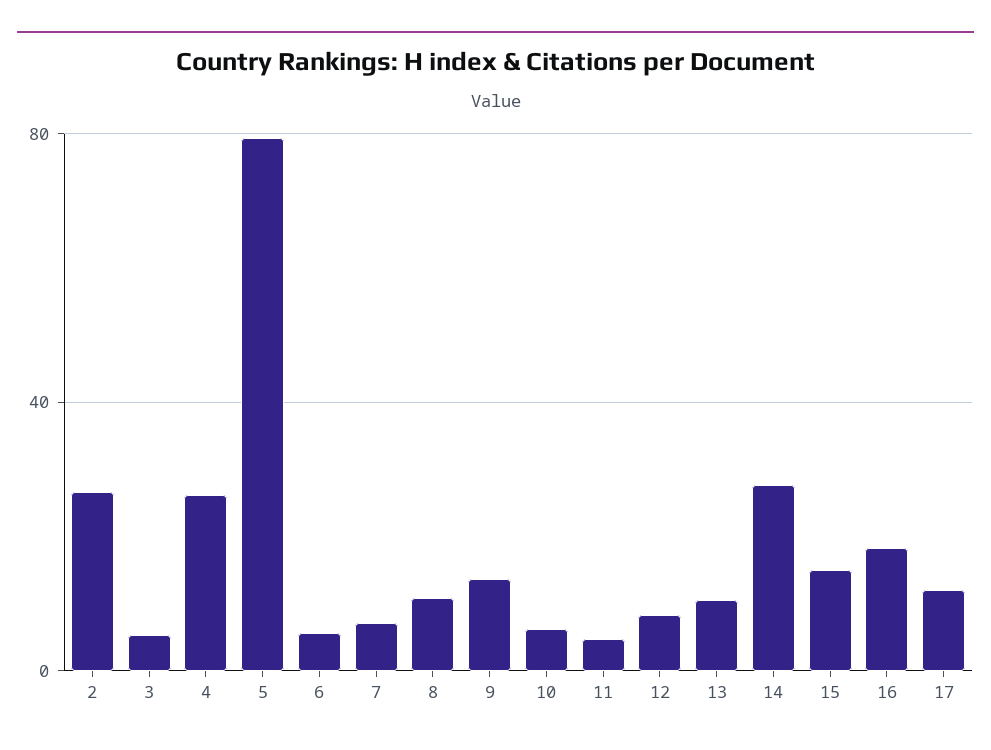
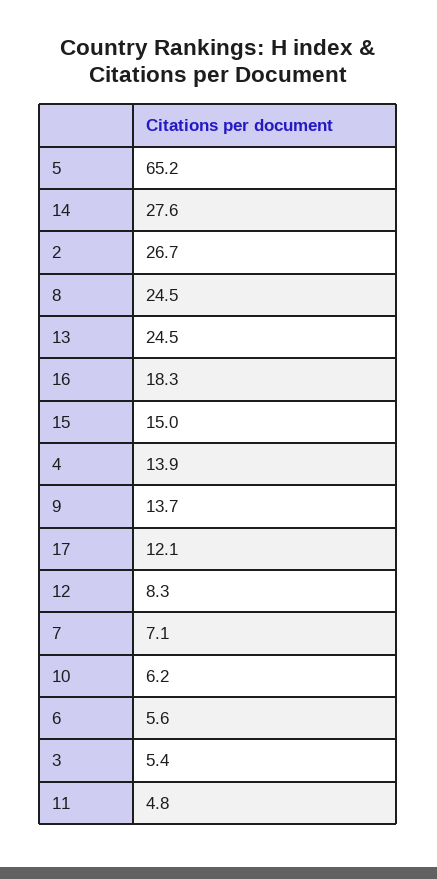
  {
    "2": 26.7,
    "3": 5.4,
-   "4": 25,
+   "4": 13.9,
-   "5": 80,
+   "5": 65.2,
    "6": 5.6,
    "7": 7.1,
-   "8": 10,
+   "8": 24.5,
    "9": 13.7,
    "10": 6.2,
    "11": 4.8,
    "12": 8.3,
-   "13": 10,
+   "13": 24.5,
    "14": 27.6,
    "15": 15,
    "16": 18.3,
    "17": 12.1
  }

